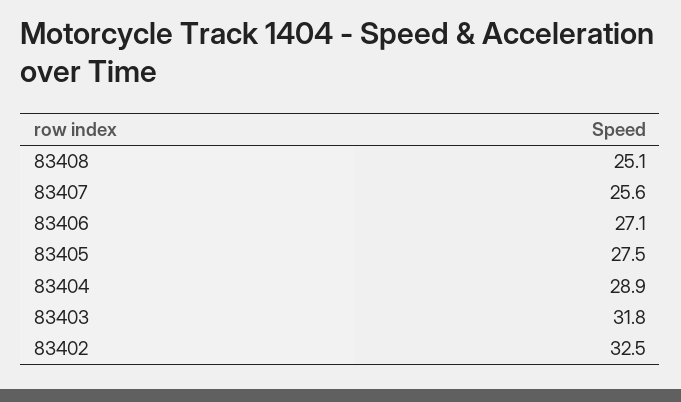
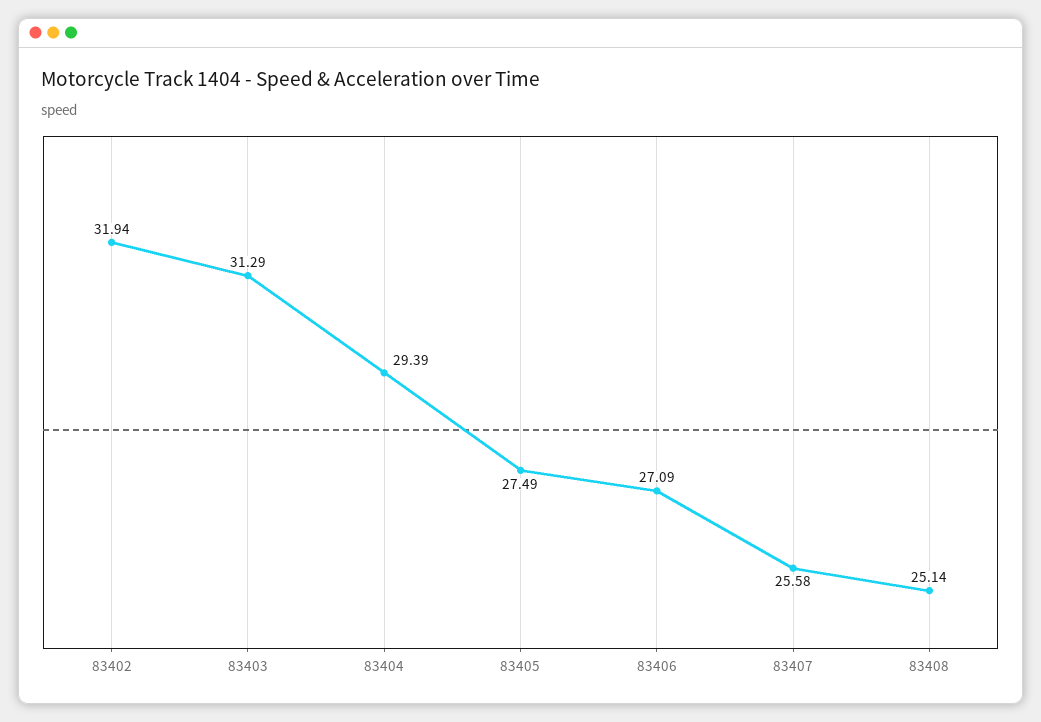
  {
    "83408": 25.14,
    "83407": 25.58,
    "83406": 27.09,
    "83405": 27.49,
-   "83404": 28.9,
+   "83404": 29.39,
-   "83403": 31.8,
+   "83403": 31.29,
-   "83402": 32.5
+   "83402": 31.94
  }

